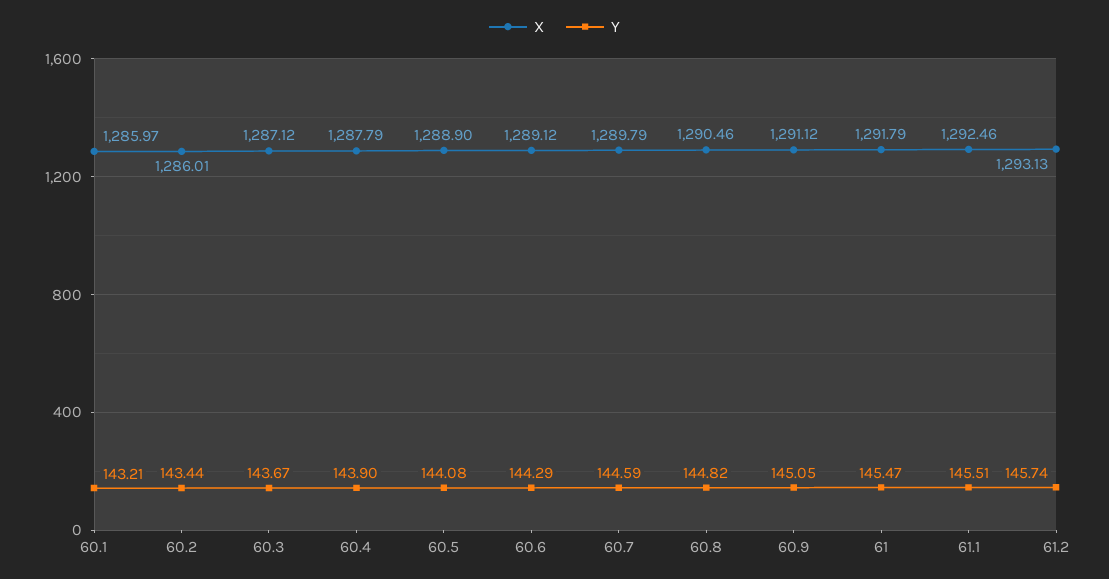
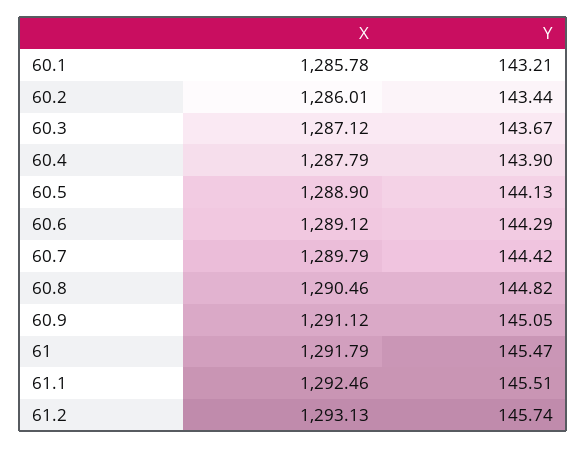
  {
    "X": {
-     "60.1": 1285.97,
+     "60.1": 1285.78,
      "60.2": 1286.01,
      "60.3": 1287.12,
      "60.4": 1287.79,
      "60.5": 1288.9,
      "60.6": 1289.12,
      "60.7": 1289.79,
      "60.8": 1290.46,
      "60.9": 1291.12,
      "61": 1291.79,
      "61.1": 1292.46,
      "61.2": 1293.13
    },
    "Y": {
      "60.1": 143.21,
      "60.2": 143.44,
      "60.3": 143.67,
      "60.4": 143.9,
-     "60.5": 144.08,
+     "60.5": 144.13,
      "60.6": 144.29,
-     "60.7": 144.59,
+     "60.7": 144.42,
      "60.8": 144.82,
      "60.9": 145.05,
      "61": 145.47,
      "61.1": 145.51,
      "61.2": 145.74
    }
  }

